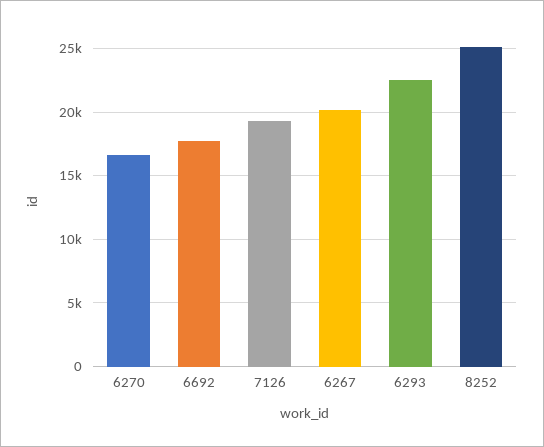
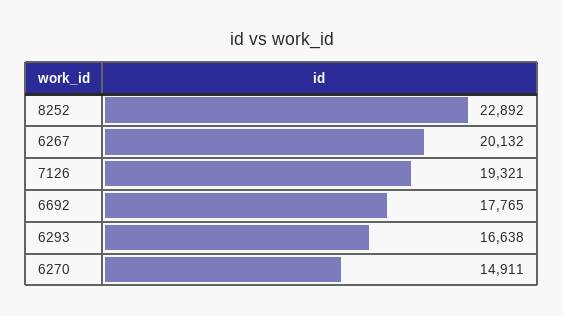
  {
-   "6270": 16500,
+   "6270": 14911,
    "6692": 17765,
    "7126": 19321,
    "6267": 20132,
-   "6293": 22500,
+   "6293": 16638,
-   "8252": 25000
+   "8252": 22892
  }

